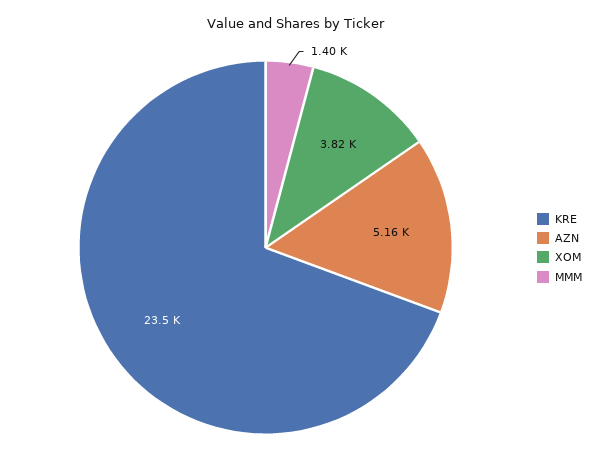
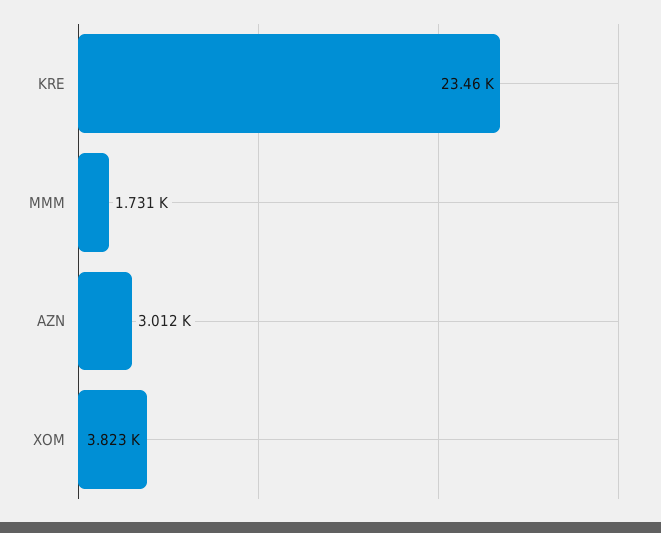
  {
    "KRE": 23460,
-   "AZN": 5160,
+   "AZN": 3012,
    "XOM": 3823,
-   "MMM": 1400
+   "MMM": 1731
  }

